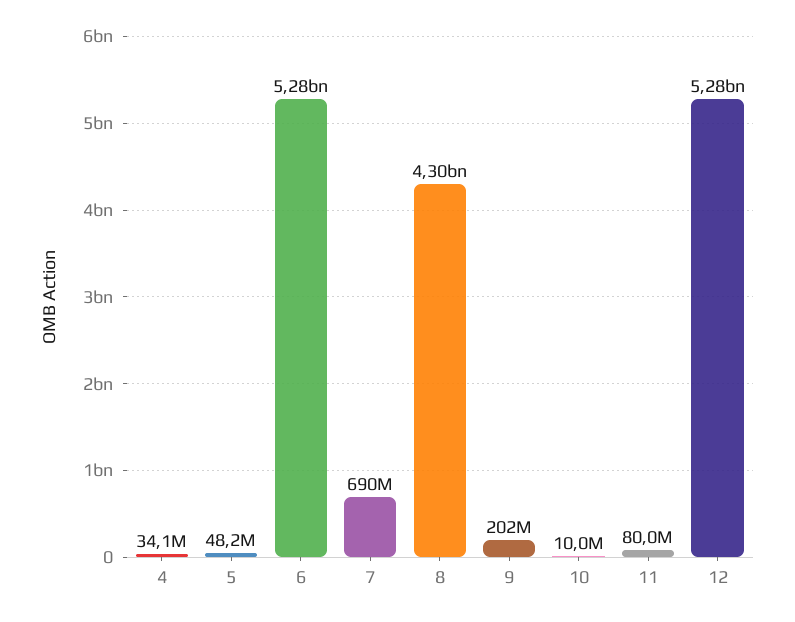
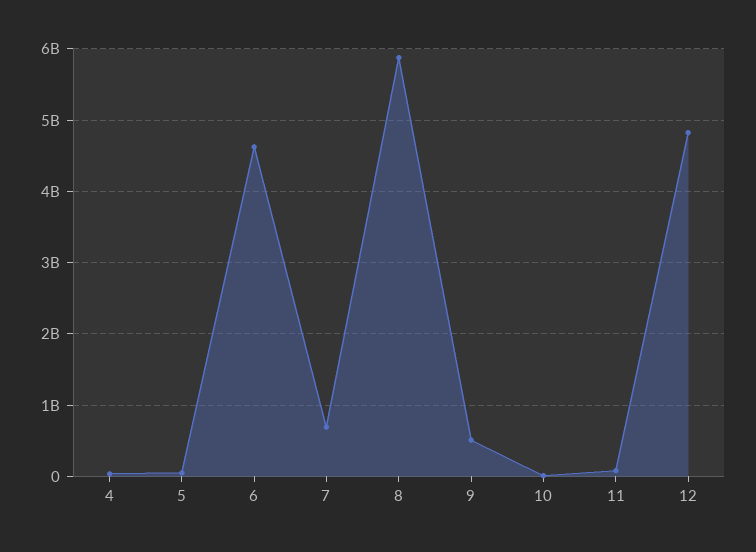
  {
    "4": 34100000,
    "5": 48200000,
-   "6": 5280000000,
+   "6": 4600000000,
    "7": 690000000,
-   "8": 4300000000,
+   "8": 5900000000,
-   "9": 202000000,
+   "9": 500000000,
    "10": 10000000,
    "11": 80000000,
-   "12": 5280000000
+   "12": 4800000000
  }

